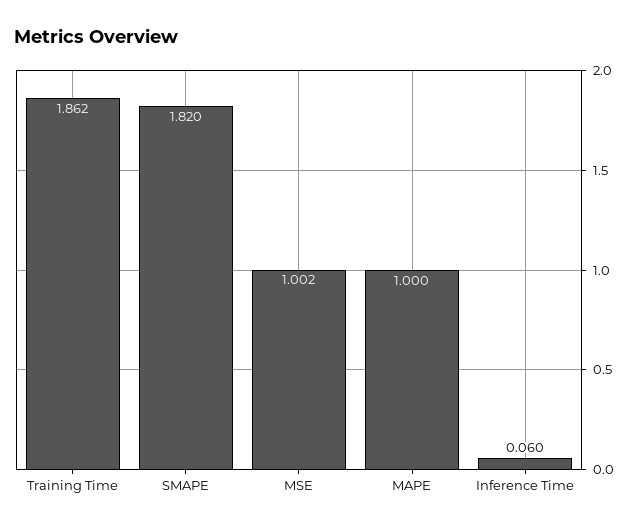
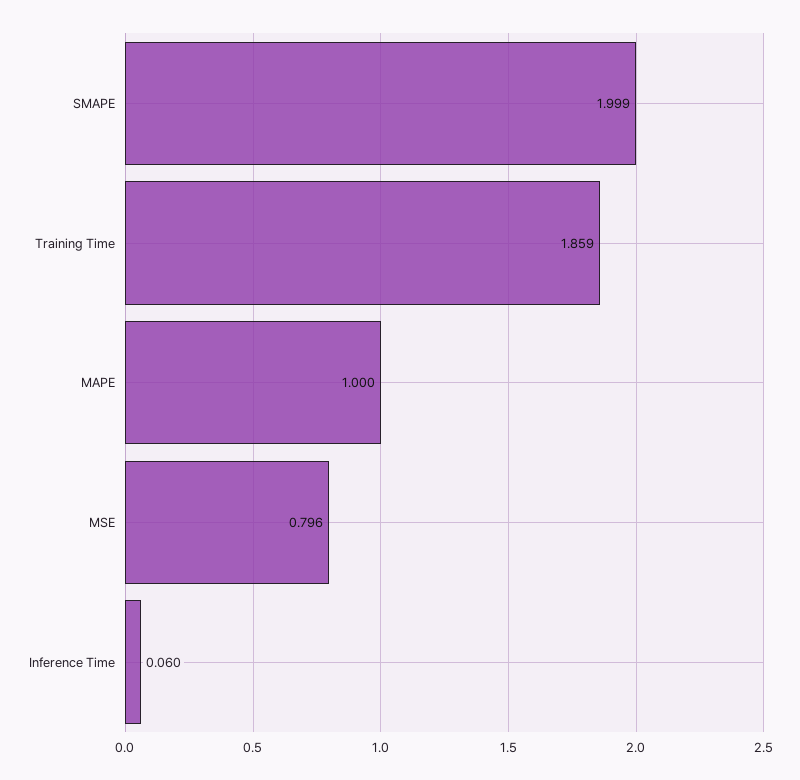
  {
-   "Training Time": 1.862,
+   "Training Time": 1.859,
-   "SMAPE": 1.82,
+   "SMAPE": 1.999,
-   "MSE": 1.002,
+   "MSE": 0.796,
    "MAPE": 1,
    "Inference Time": 0.06
  }

